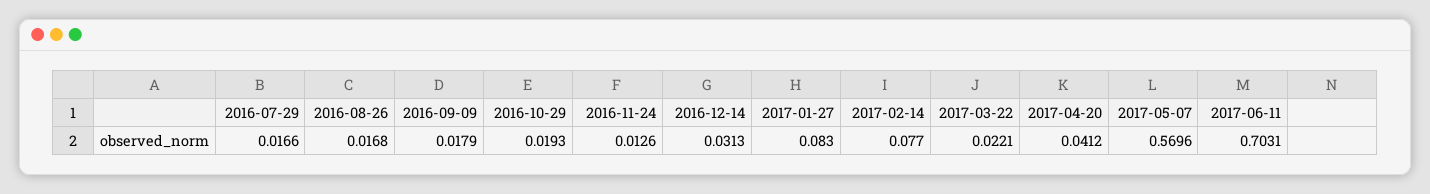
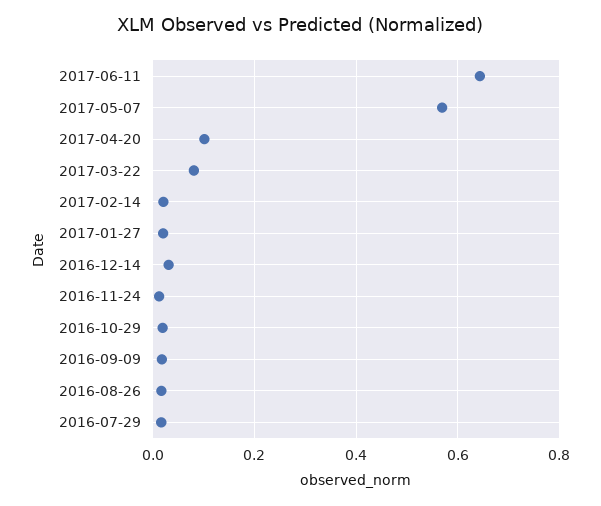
  {
    "2016-07-29": 0.0166,
    "2016-08-26": 0.0168,
    "2016-09-09": 0.0179,
    "2016-10-29": 0.0193,
    "2016-11-24": 0.0126,
    "2016-12-14": 0.0313,
-   "2017-01-27": 0.083,
+   "2017-01-27": 0.02,
-   "2017-02-14": 0.077,
+   "2017-02-14": 0.02,
-   "2017-03-22": 0.0221,
+   "2017-03-22": 0.08,
-   "2017-04-20": 0.0412,
+   "2017-04-20": 0.1,
    "2017-05-07": 0.5696,
-   "2017-06-11": 0.7031
+   "2017-06-11": 0.64
  }

